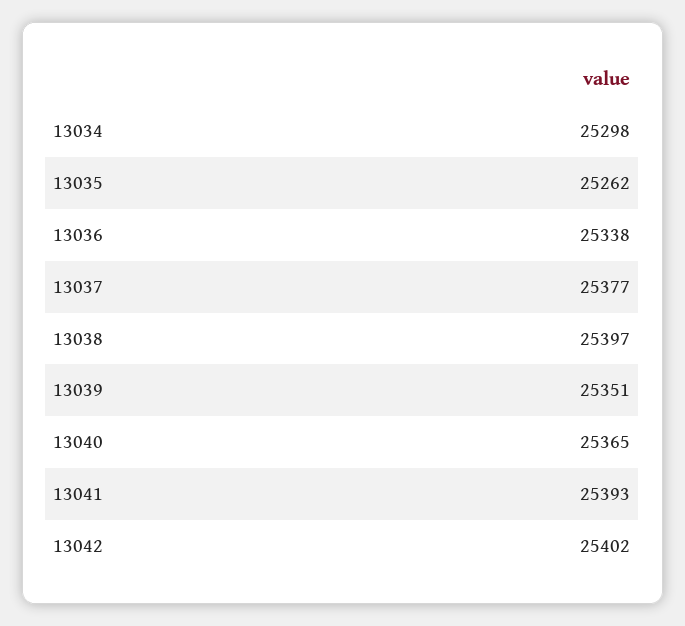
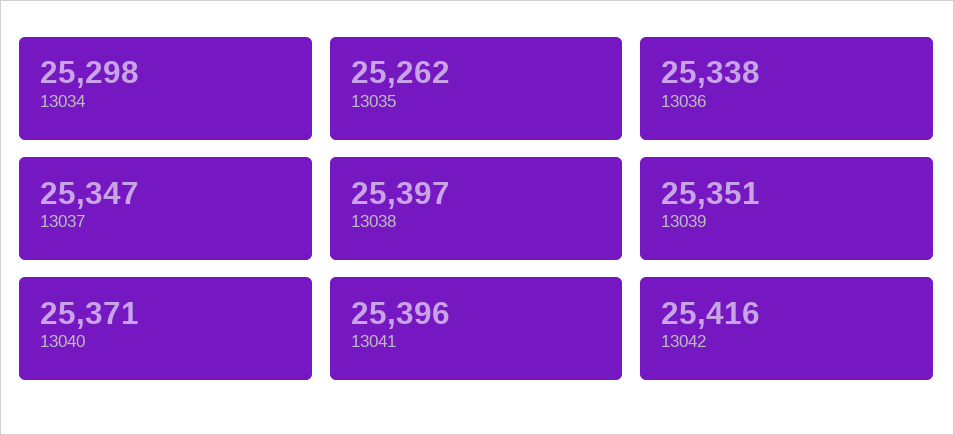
  {
    "13034": 25298,
    "13035": 25262,
    "13036": 25338,
-   "13037": 25377,
+   "13037": 25347,
    "13038": 25397,
    "13039": 25351,
-   "13040": 25365,
+   "13040": 25371,
-   "13041": 25393,
+   "13041": 25396,
-   "13042": 25402
+   "13042": 25416
  }

